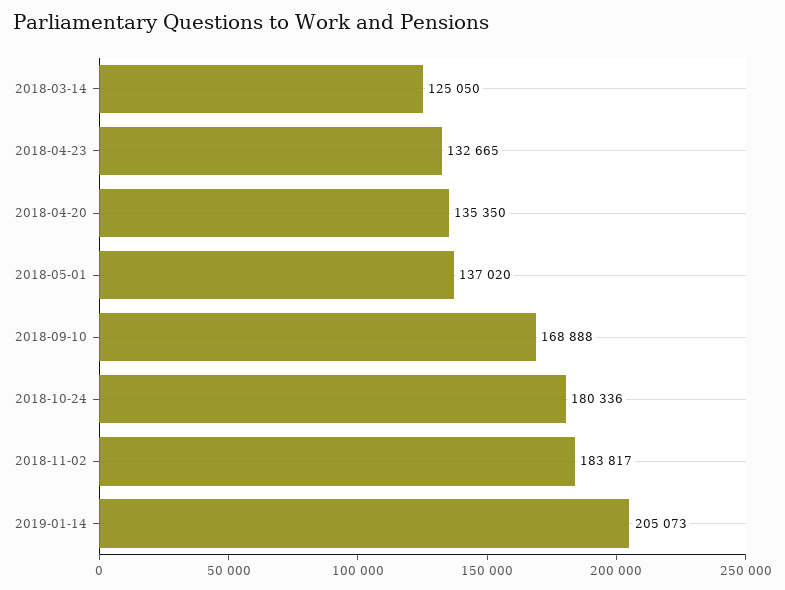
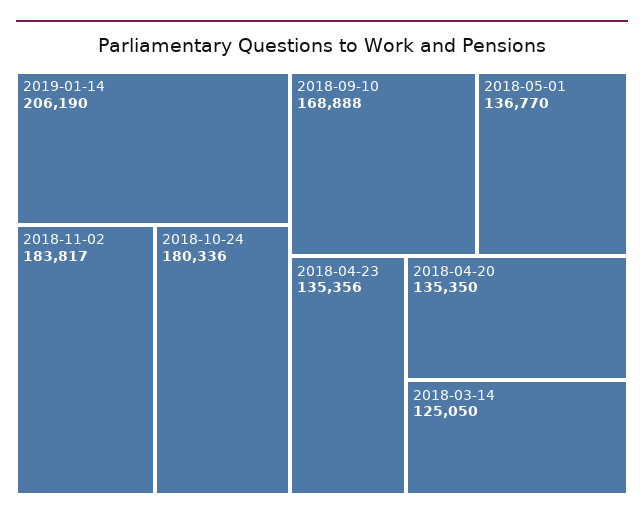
  {
    "2018-03-14": 125050,
-   "2018-04-23": 132665,
+   "2018-04-23": 135356,
    "2018-04-20": 135350,
-   "2018-05-01": 137020,
+   "2018-05-01": 136770,
    "2018-09-10": 168888,
    "2018-10-24": 180336,
    "2018-11-02": 183817,
-   "2019-01-14": 205073
+   "2019-01-14": 206190
  }

